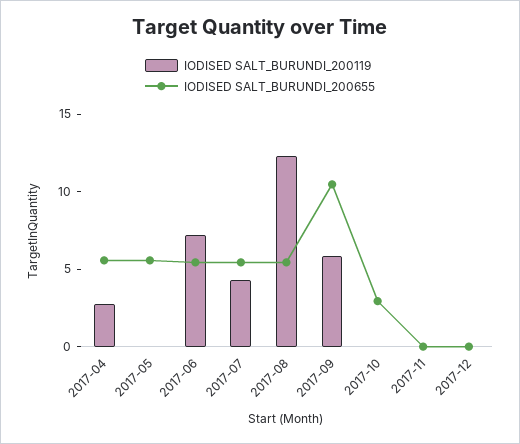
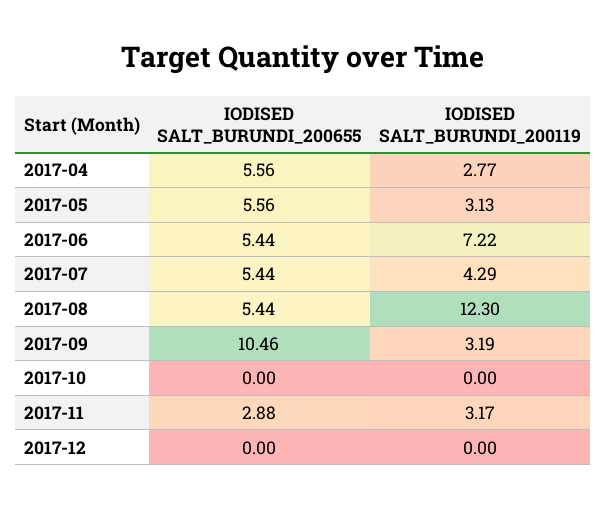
  {
    "IODISED SALT_BURUNDI_200119": {
      "2017-04": 2.77,
-     "2017-05": 0,
+     "2017-05": 3.13,
      "2017-06": 7.22,
      "2017-07": 4.29,
      "2017-08": 12.3,
-     "2017-09": 6,
+     "2017-09": 3.19,
      "2017-10": 0,
-     "2017-11": 0,
+     "2017-11": 3.17,
      "2017-12": 0
    },
    "IODISED SALT_BURUNDI_200655": {
      "2017-04": 5.56,
      "2017-05": 5.56,
      "2017-06": 5.44,
      "2017-07": 5.44,
      "2017-08": 5.44,
      "2017-09": 10.46,
-     "2017-10": 3,
+     "2017-10": 0,
-     "2017-11": 0,
+     "2017-11": 2.88,
      "2017-12": 0
    }
  }

